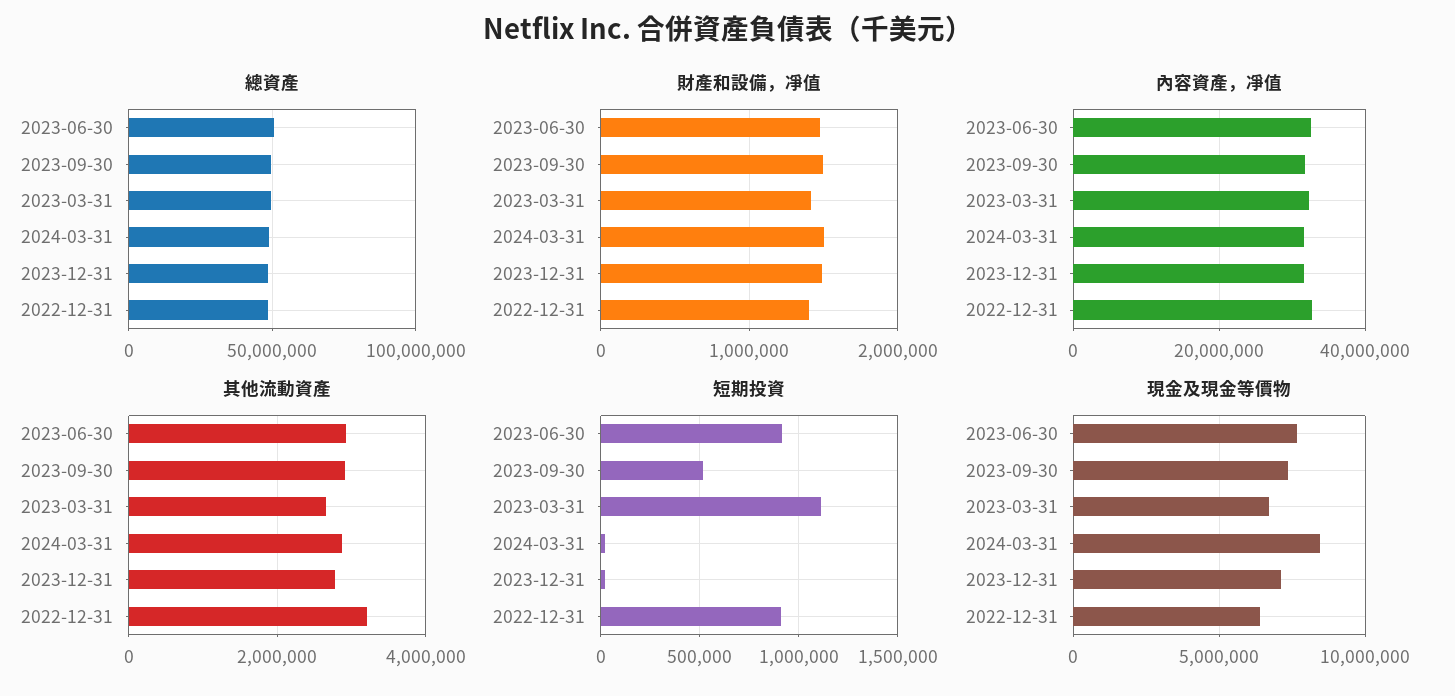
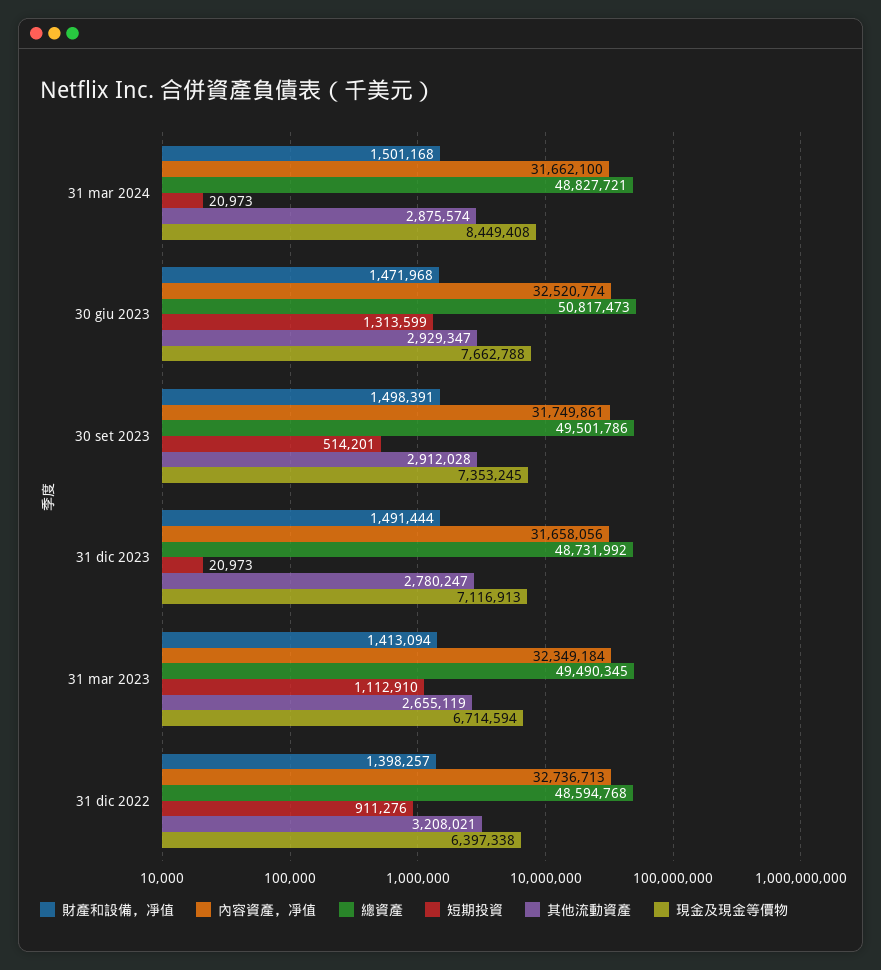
  {
    "總資產": {
      "2023-06-30": 50817473,
      "2023-09-30": 49501786,
      "2023-03-31": 49490345,
      "2024-03-31": 48827721,
      "2023-12-31": 48731992,
      "2022-12-31": 48594768
    },
    "財產和設備，凈值": {
      "2023-06-30": 1471968,
      "2023-09-30": 1498391,
      "2023-03-31": 1413094,
      "2024-03-31": 1501168,
      "2023-12-31": 1491444,
      "2022-12-31": 1398257
    },
    "內容資產，凈值": {
      "2023-06-30": 32520774,
      "2023-09-30": 31749861,
      "2023-03-31": 32349184,
      "2024-03-31": 31662100,
      "2023-12-31": 31658056,
      "2022-12-31": 32736713
    },
    "其他流動資產": {
      "2023-06-30": 2929347,
      "2023-09-30": 2912028,
      "2023-03-31": 2655119,
      "2024-03-31": 2875574,
      "2023-12-31": 2780247,
      "2022-12-31": 3208021
    },
    "短期投資": {
-     "2023-06-30": 900000,
+     "2023-06-30": 1313599,
      "2023-09-30": 514201,
      "2023-03-31": 1112910,
      "2024-03-31": 20973,
      "2023-12-31": 20973,
      "2022-12-31": 911276
    },
    "現金及現金等價物": {
      "2023-06-30": 7662788,
      "2023-09-30": 7353245,
      "2023-03-31": 6714594,
      "2024-03-31": 8449408,
      "2023-12-31": 7116913,
      "2022-12-31": 6397338
    }
  }

